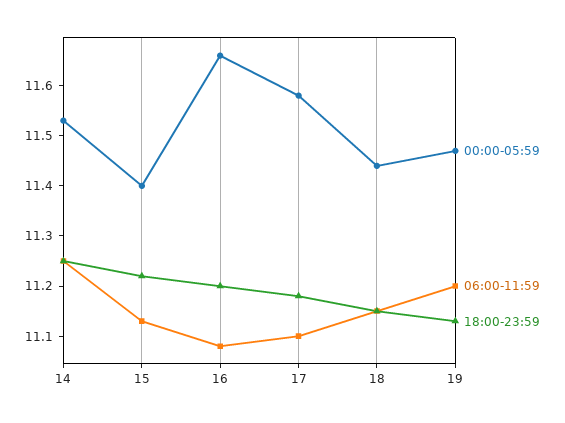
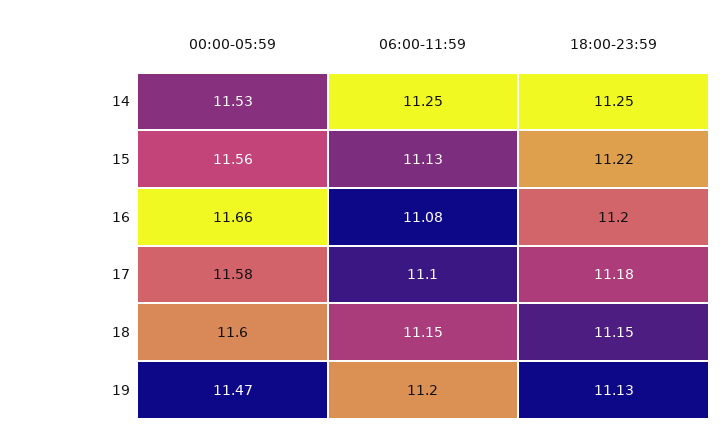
  {
    "00:00-05:59": {
      "14": 11.53,
-     "15": 11.4,
+     "15": 11.56,
      "16": 11.66,
      "17": 11.58,
-     "18": 11.45,
+     "18": 11.6,
      "19": 11.47
    },
    "06:00-11:59": {
      "14": 11.25,
      "15": 11.13,
      "16": 11.08,
      "17": 11.1,
      "18": 11.15,
      "19": 11.2
    },
    "18:00-23:59": {
      "14": 11.25,
      "15": 11.22,
      "16": 11.2,
      "17": 11.18,
      "18": 11.15,
      "19": 11.13
    }
  }

